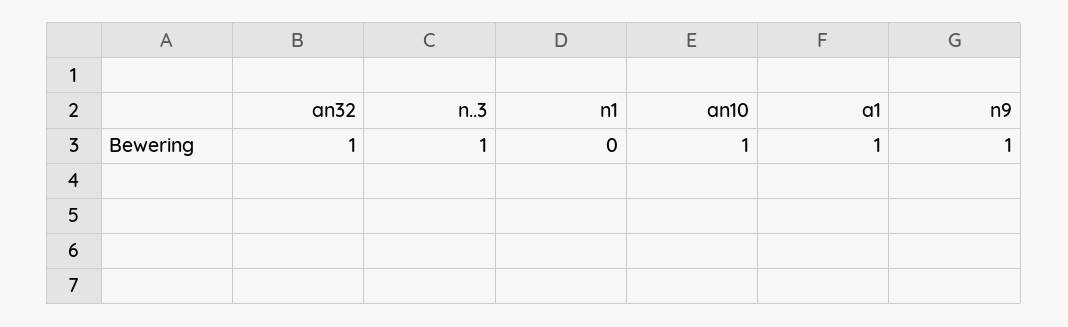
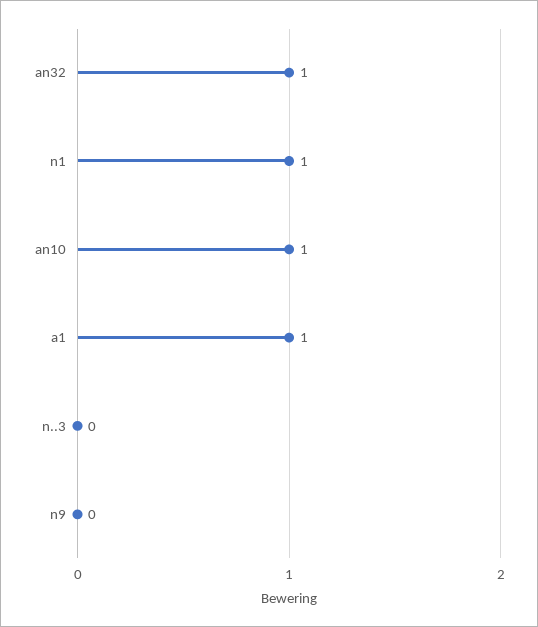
  {
    "an32": 1,
-   "n..3": 1,
+   "n..3": 0,
-   "n1": 0,
+   "n1": 1,
    "an10": 1,
    "a1": 1,
-   "n9": 1
+   "n9": 0
  }

